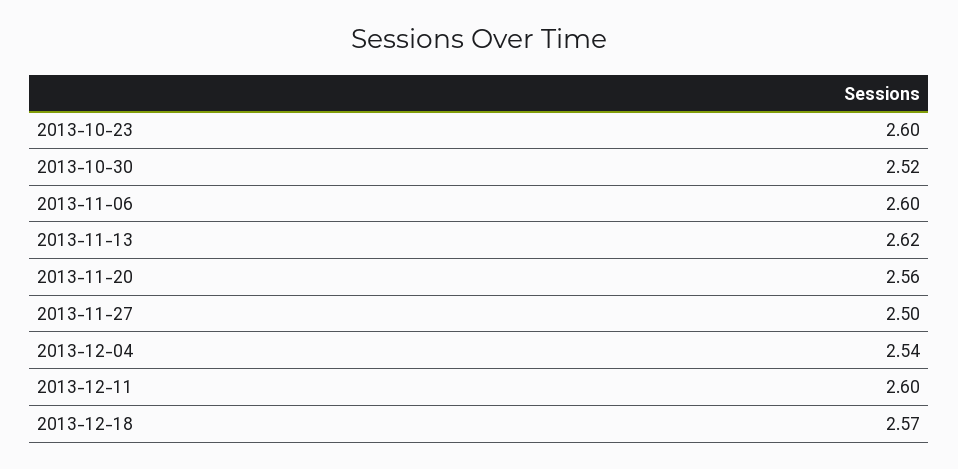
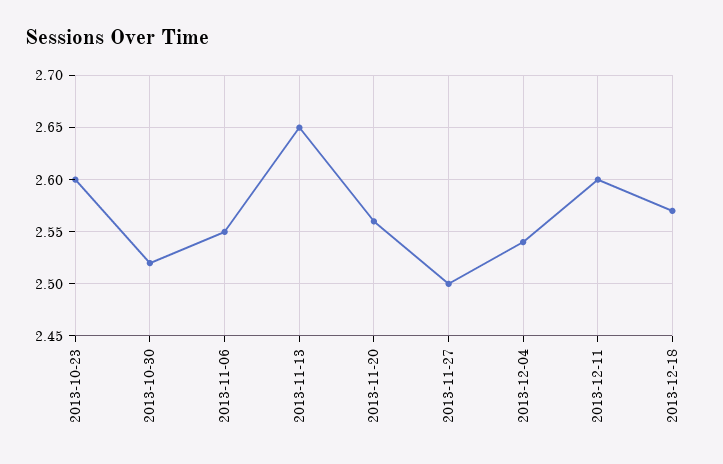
  {
    "2013-10-23": 2.6,
    "2013-10-30": 2.52,
-   "2013-11-06": 2.6,
+   "2013-11-06": 2.55,
-   "2013-11-13": 2.62,
+   "2013-11-13": 2.65,
    "2013-11-20": 2.56,
    "2013-11-27": 2.5,
    "2013-12-04": 2.54,
    "2013-12-11": 2.6,
    "2013-12-18": 2.57
  }

